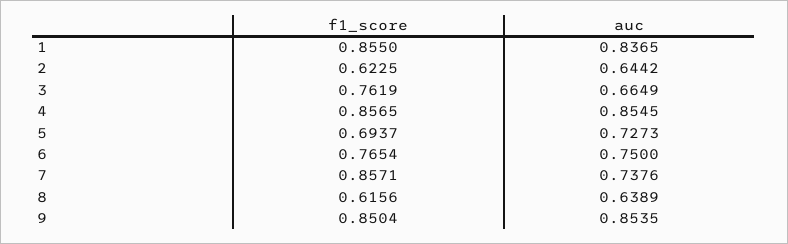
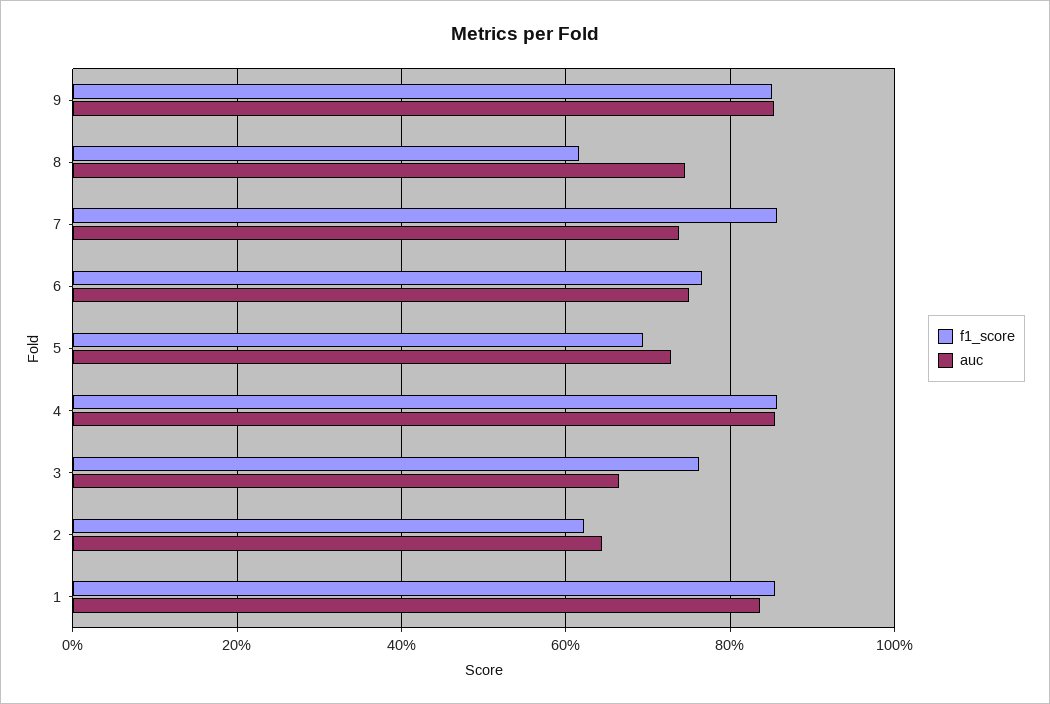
  {
    "f1_score": {
      "1": 0.855,
      "2": 0.6225,
      "3": 0.7619,
      "4": 0.8565,
      "5": 0.6937,
      "6": 0.7654,
      "7": 0.8571,
      "8": 0.6156,
      "9": 0.8504
    },
    "auc": {
      "1": 0.8365,
      "2": 0.6442,
      "3": 0.6649,
      "4": 0.8545,
      "5": 0.7273,
      "6": 0.75,
      "7": 0.7376,
-     "8": 0.6389,
+     "8": 0.74,
      "9": 0.8535
    }
  }

